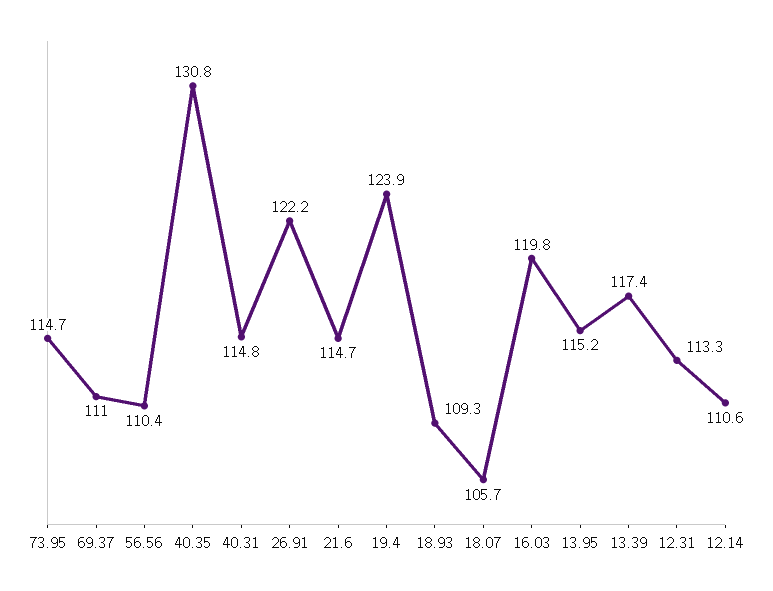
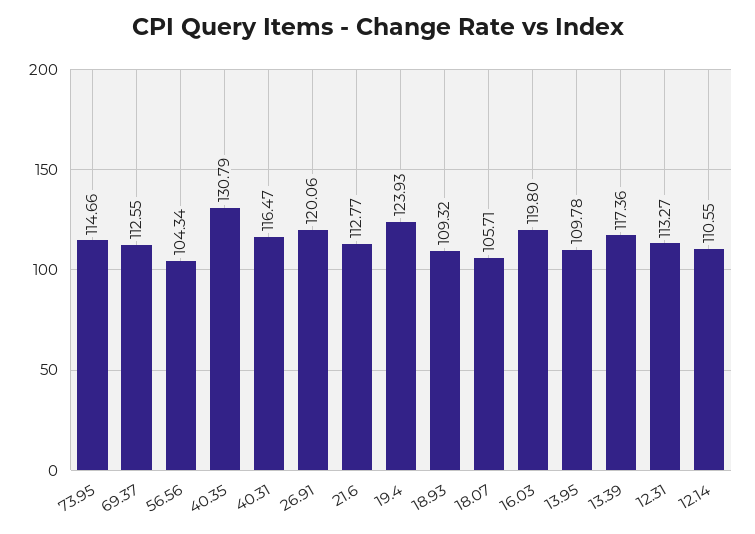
  {
    "73.95": 114.66,
-   "69.37": 111,
+   "69.37": 112.55,
-   "56.56": 110.4,
+   "56.56": 104.34,
    "40.35": 130.79,
-   "40.31": 114.8,
+   "40.31": 116.47,
-   "26.91": 122.2,
+   "26.91": 120.06,
-   "21.6": 114.7,
+   "21.6": 112.77,
    "19.4": 123.93,
    "18.93": 109.32,
    "18.07": 105.71,
    "16.03": 119.8,
-   "13.95": 115.2,
+   "13.95": 109.78,
    "13.39": 117.36,
    "12.31": 113.27,
    "12.14": 110.55
  }

